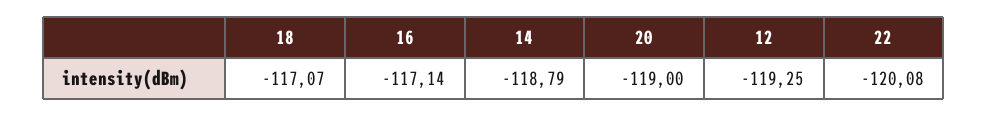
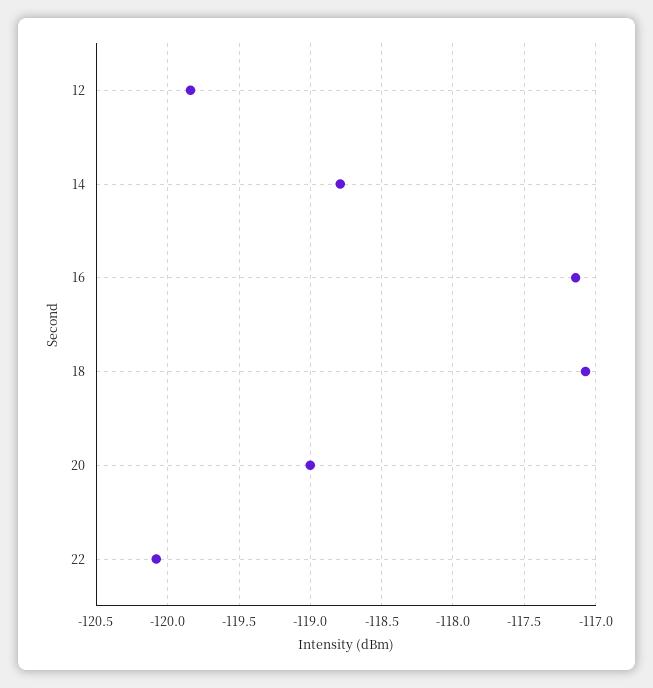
  {
    "18": -117.07,
    "16": -117.14,
    "14": -118.79,
    "20": -119,
-   "12": -119.25,
+   "12": -119.85,
    "22": -120.08
  }

